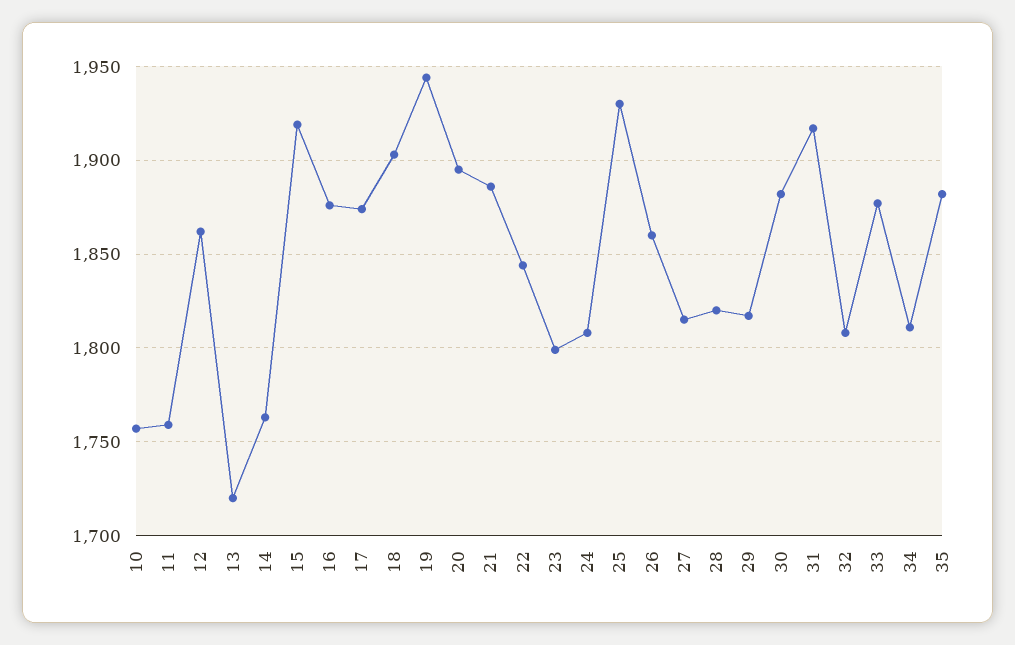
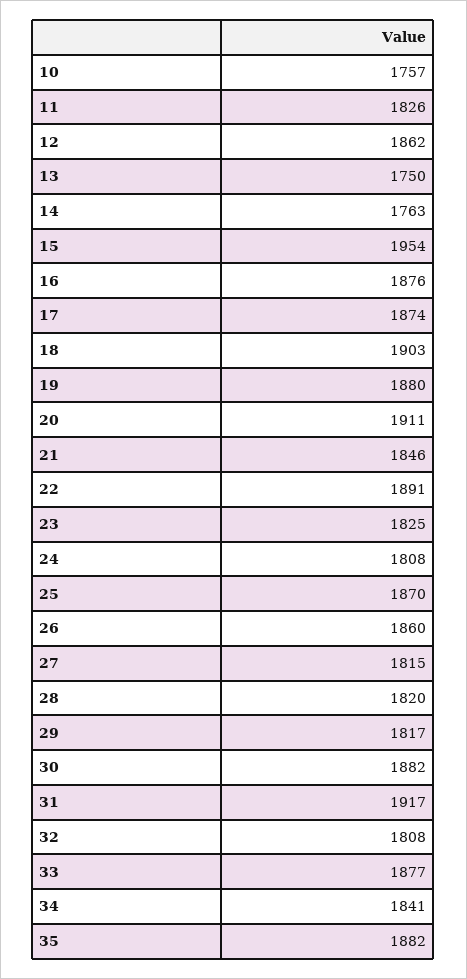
  {
    "10": 1757,
-   "11": 1760,
+   "11": 1826,
    "12": 1862,
-   "13": 1720,
+   "13": 1750,
    "14": 1763,
-   "15": 1920,
+   "15": 1954,
    "16": 1876,
    "17": 1874,
    "18": 1903,
-   "19": 1945,
+   "19": 1880,
-   "20": 1895,
+   "20": 1911,
-   "21": 1885,
+   "21": 1846,
-   "22": 1845,
+   "22": 1891,
-   "23": 1800,
+   "23": 1825,
    "24": 1808,
-   "25": 1930,
+   "25": 1870,
    "26": 1860,
    "27": 1815,
    "28": 1820,
    "29": 1817,
    "30": 1882,
    "31": 1917,
    "32": 1808,
    "33": 1877,
-   "34": 1810,
+   "34": 1841,
    "35": 1882
  }

